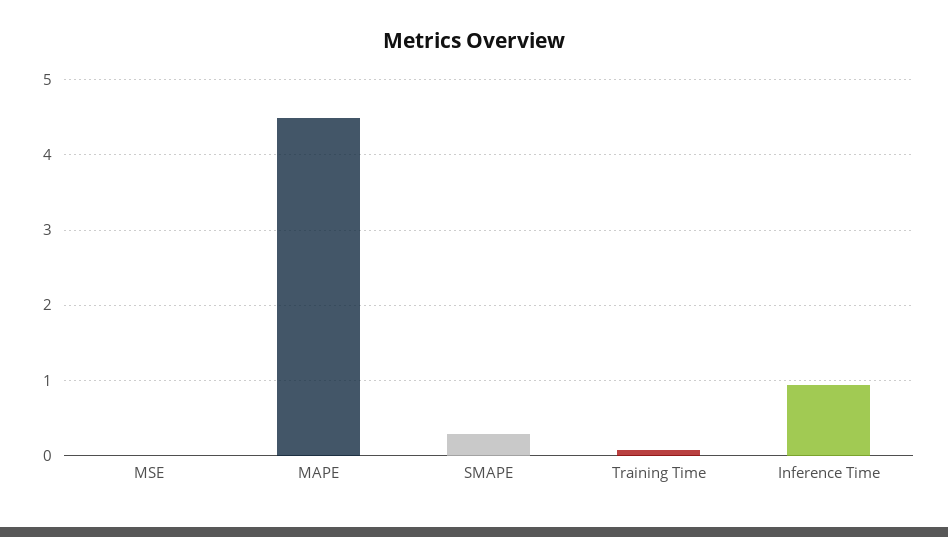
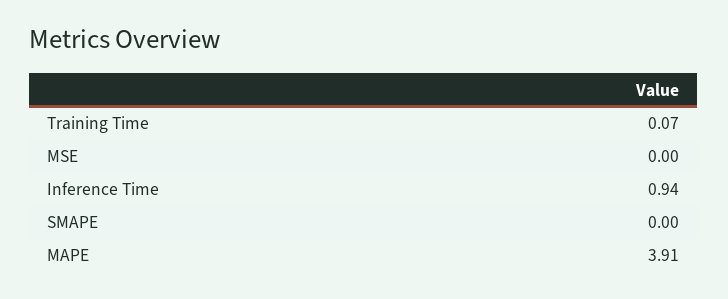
  {
    "MSE": 0,
-   "MAPE": 4.5,
+   "MAPE": 3.91,
-   "SMAPE": 0.3,
+   "SMAPE": 0,
    "Training Time": 0.07,
    "Inference Time": 0.94
  }

